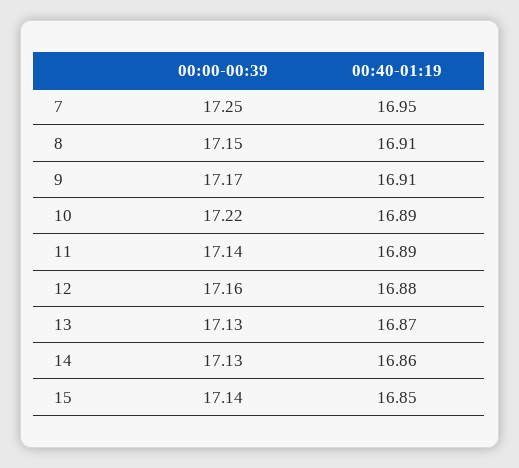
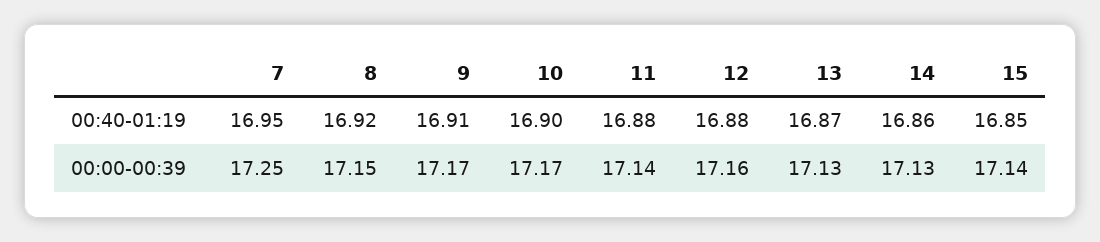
  {
    "00:00-00:39": {
      "7": 17.25,
      "8": 17.15,
      "9": 17.17,
-     "10": 17.22,
+     "10": 17.17,
      "11": 17.14,
      "12": 17.16,
      "13": 17.13,
      "14": 17.13,
      "15": 17.14
    },
    "00:40-01:19": {
      "7": 16.95,
-     "8": 16.91,
+     "8": 16.92,
      "9": 16.91,
-     "10": 16.89,
+     "10": 16.9,
-     "11": 16.89,
+     "11": 16.88,
      "12": 16.88,
      "13": 16.87,
      "14": 16.86,
      "15": 16.85
    }
  }

